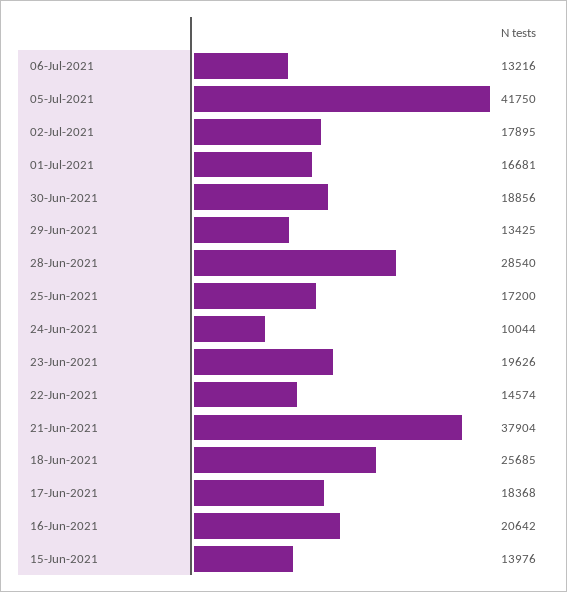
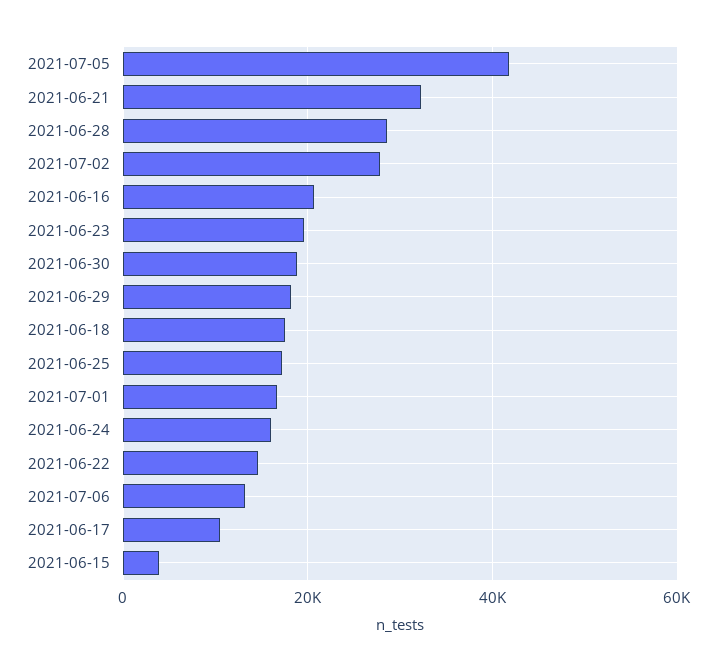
  {
    "06-Jul-2021": 13216,
    "05-Jul-2021": 41750,
-   "02-Jul-2021": 17895,
+   "02-Jul-2021": 28000,
    "01-Jul-2021": 16681,
    "30-Jun-2021": 18856,
-   "29-Jun-2021": 13425,
+   "29-Jun-2021": 18000,
    "28-Jun-2021": 28540,
    "25-Jun-2021": 17200,
-   "24-Jun-2021": 10044,
+   "24-Jun-2021": 16000,
    "23-Jun-2021": 19626,
    "22-Jun-2021": 14574,
-   "21-Jun-2021": 37904,
+   "21-Jun-2021": 32000,
-   "18-Jun-2021": 25685,
+   "18-Jun-2021": 18000,
-   "17-Jun-2021": 18368,
+   "17-Jun-2021": 10000,
    "16-Jun-2021": 20642,
-   "15-Jun-2021": 13976
+   "15-Jun-2021": 4000
  }

